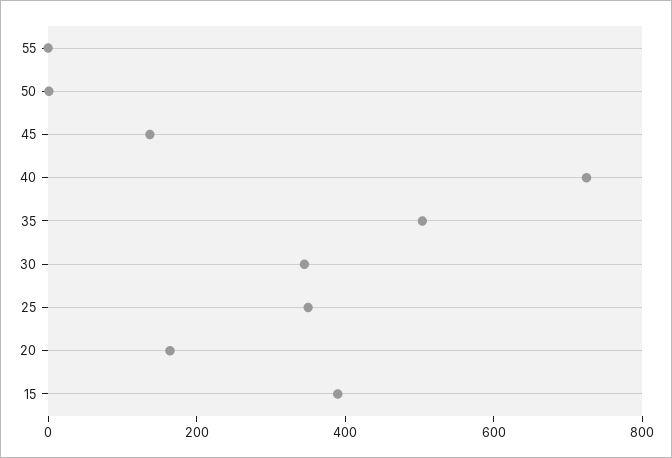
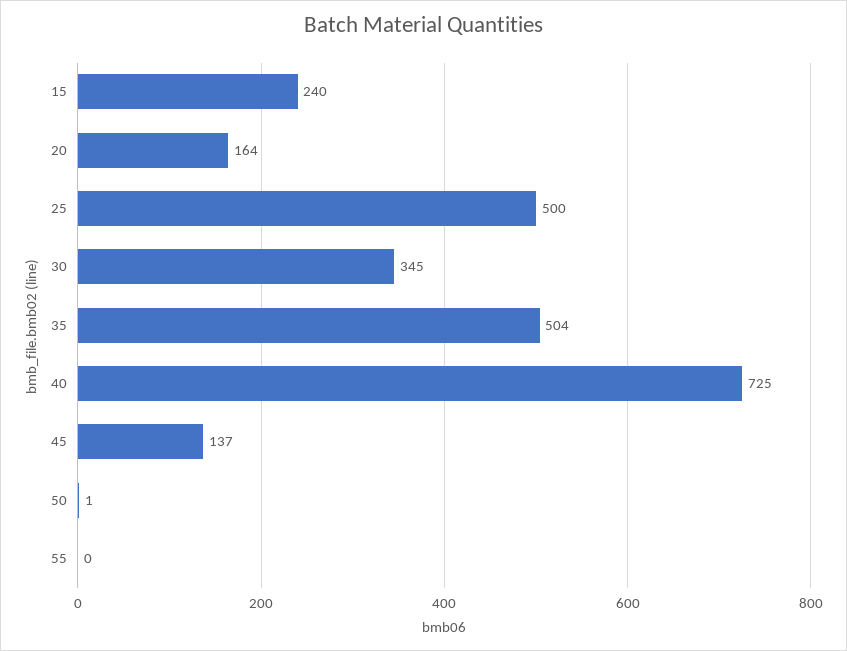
  {
    "55": 0,
    "50": 1,
    "45": 137,
    "40": 725,
    "35": 504,
    "30": 345,
-   "25": 350,
+   "25": 500,
    "20": 164,
-   "15": 400
+   "15": 240
  }

